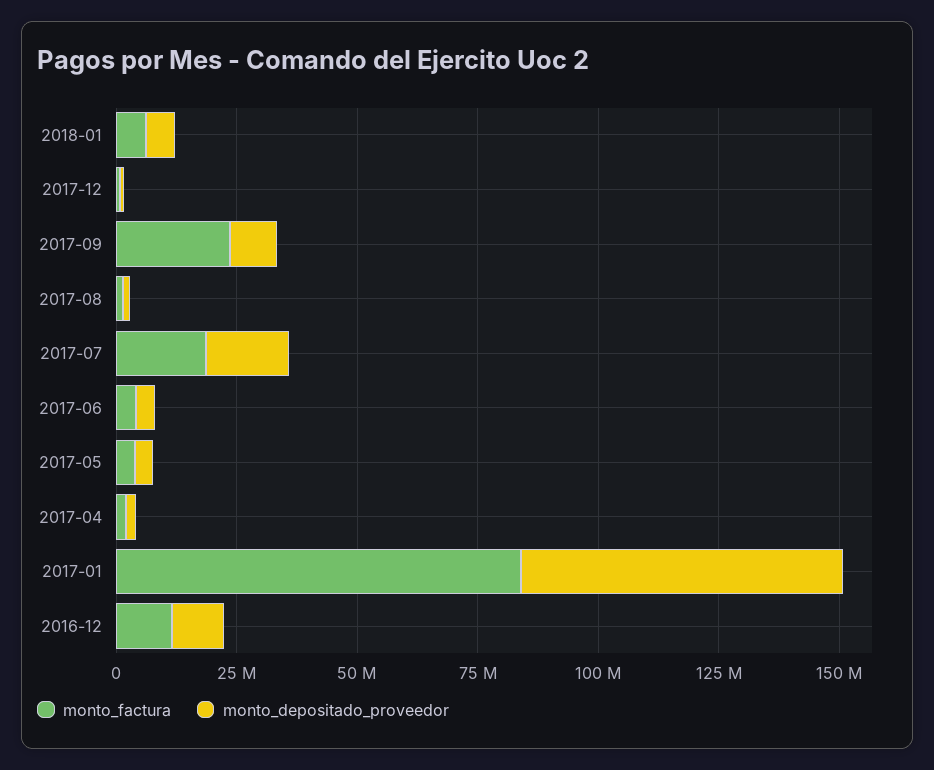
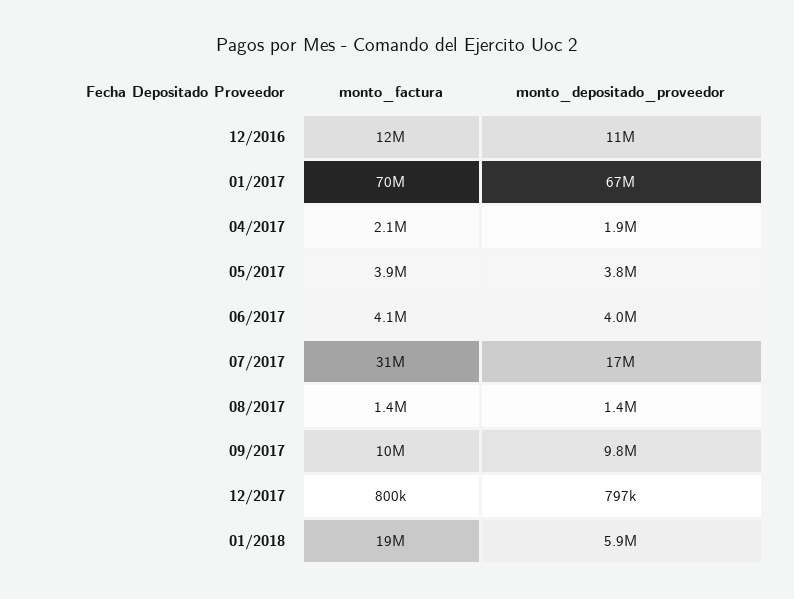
  {
    "monto_factura": {
-     "2018-01": 5000000,
+     "2018-01": 19000000,
      "2017-12": 800000,
-     "2017-09": 25000000,
+     "2017-09": 10000000,
      "2017-08": 1400000,
-     "2017-07": 20000000,
+     "2017-07": 31000000,
      "2017-06": 4100000,
      "2017-05": 3900000,
      "2017-04": 2100000,
-     "2017-01": 85000000,
+     "2017-01": 70000000,
      "2016-12": 12000000
    },
    "monto_depositado_proveedor": {
      "2018-01": 5900000,
      "2017-12": 797000,
      "2017-09": 9800000,
      "2017-08": 1400000,
      "2017-07": 17000000,
      "2017-06": 4000000,
      "2017-05": 3800000,
      "2017-04": 1900000,
      "2017-01": 67000000,
      "2016-12": 11000000
    }
  }

